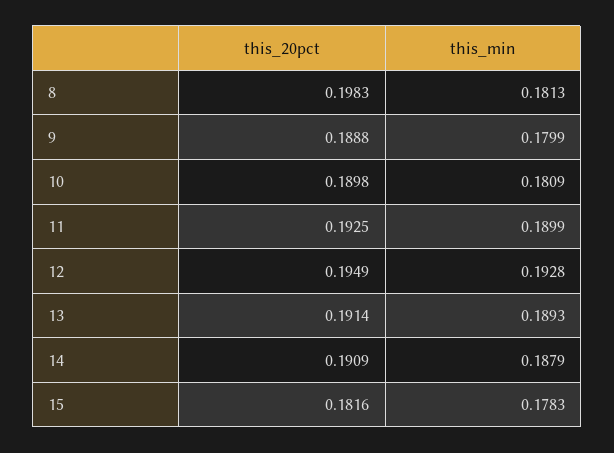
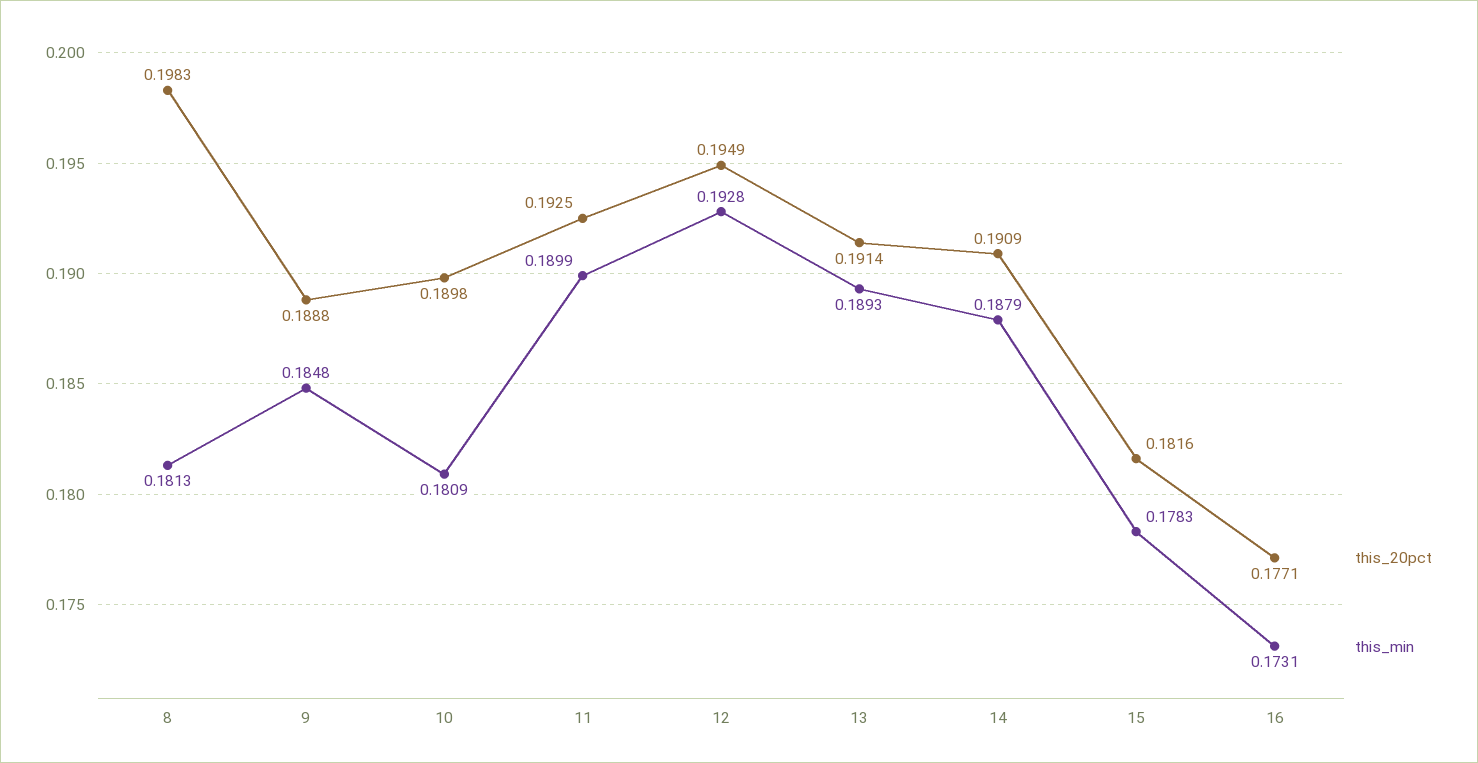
  {
    "this_20pct": {
      "8": 0.1983,
      "9": 0.1888,
      "10": 0.1898,
      "11": 0.1925,
      "12": 0.1949,
      "13": 0.1914,
      "14": 0.1909,
-     "15": 0.1816
+     "15": 0.1816,
+     "16": 0.1771
    },
    "this_min": {
      "8": 0.1813,
-     "9": 0.1799,
+     "9": 0.1848,
      "10": 0.1809,
      "11": 0.1899,
      "12": 0.1928,
      "13": 0.1893,
      "14": 0.1879,
-     "15": 0.1783
+     "15": 0.1783,
+     "16": 0.1731
    }
  }

